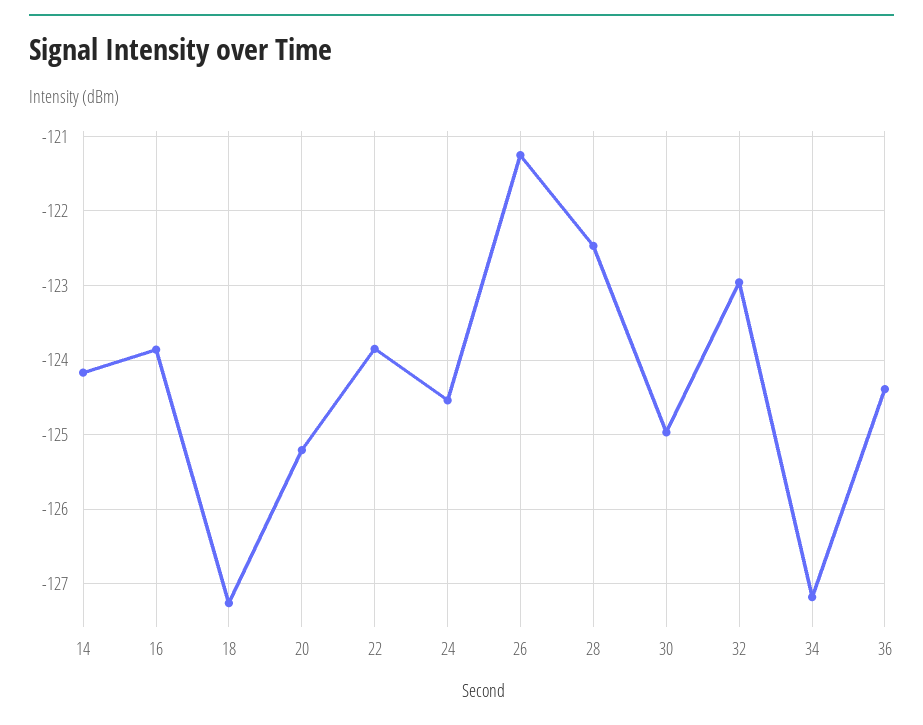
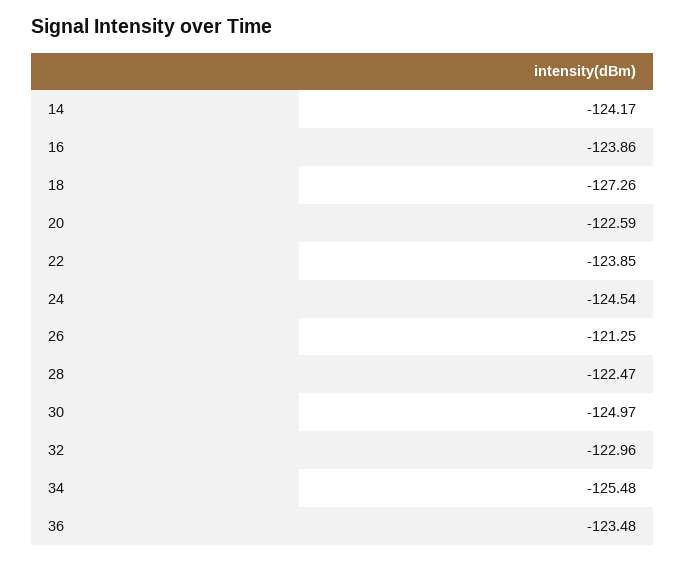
  {
    "14": -124.17,
    "16": -123.86,
    "18": -127.26,
-   "20": -125.2,
+   "20": -122.59,
    "22": -123.85,
    "24": -124.54,
    "26": -121.25,
    "28": -122.47,
    "30": -124.97,
    "32": -122.96,
-   "34": -127.2,
+   "34": -125.48,
-   "36": -124.4
+   "36": -123.48
  }

